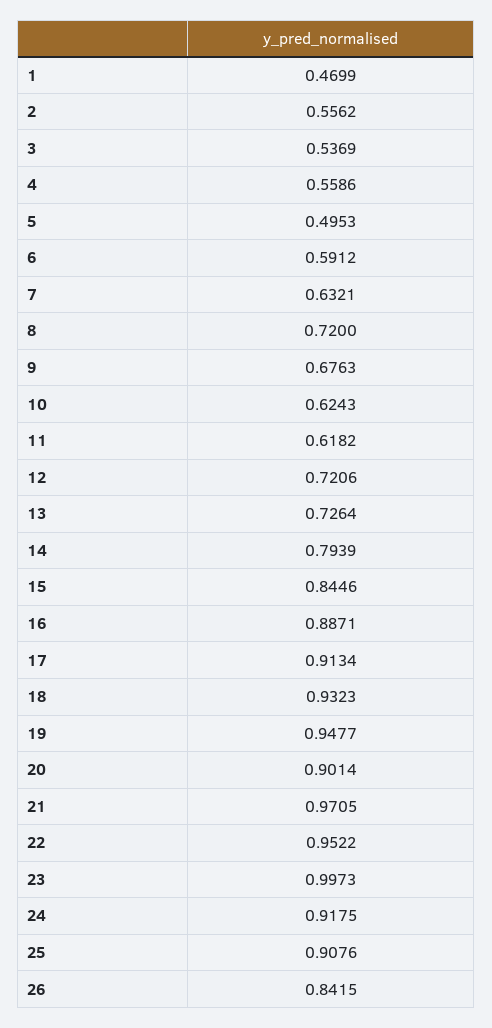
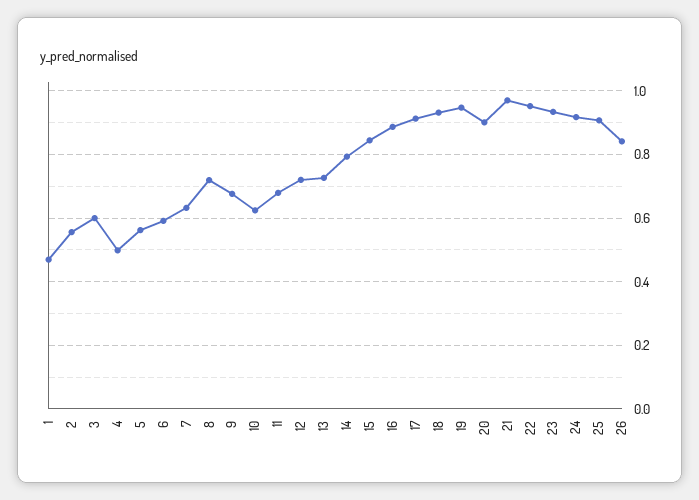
  {
    "1": 0.4699,
    "2": 0.5562,
-   "3": 0.5369,
+   "3": 0.6,
-   "4": 0.5586,
+   "4": 0.5,
-   "5": 0.4953,
+   "5": 0.56,
    "6": 0.5912,
    "7": 0.6321,
    "8": 0.72,
    "9": 0.6763,
    "10": 0.6243,
-   "11": 0.6182,
+   "11": 0.68,
    "12": 0.7206,
    "13": 0.7264,
    "14": 0.7939,
    "15": 0.8446,
    "16": 0.8871,
    "17": 0.9134,
    "18": 0.9323,
    "19": 0.9477,
    "20": 0.9014,
    "21": 0.9705,
    "22": 0.9522,
-   "23": 0.9973,
+   "23": 0.94,
    "24": 0.9175,
    "25": 0.9076,
    "26": 0.8415
  }

